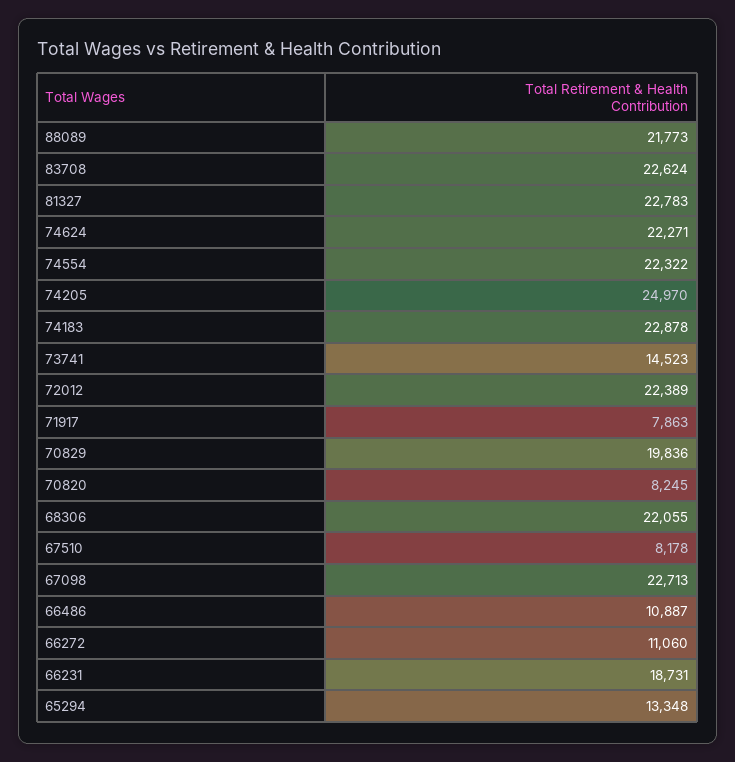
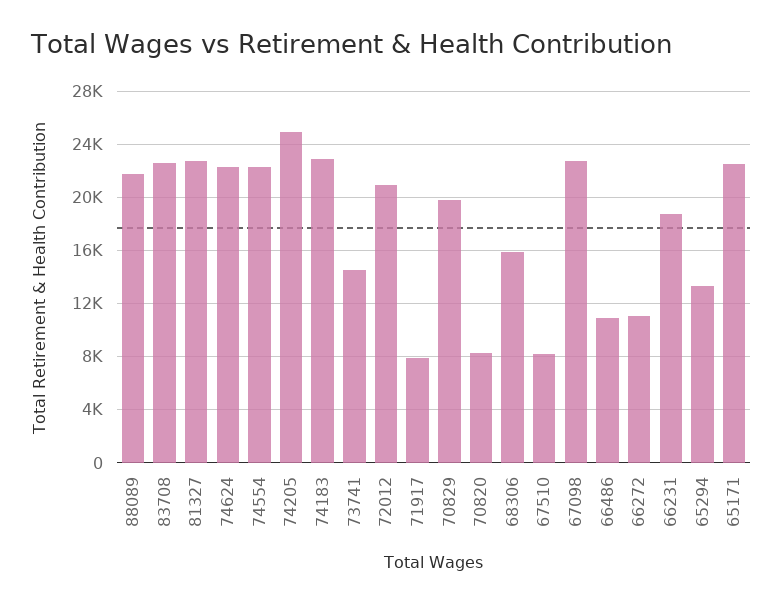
  {
    "88089": 21773,
    "83708": 22624,
    "81327": 22783,
    "74624": 22271,
    "74554": 22322,
    "74205": 24970,
    "74183": 22878,
    "73741": 14523,
-   "72012": 22389,
+   "72012": 21000,
    "71917": 7863,
    "70829": 19836,
    "70820": 8245,
-   "68306": 22055,
+   "68306": 16000,
    "67510": 8178,
    "67098": 22713,
    "66486": 10887,
    "66272": 11060,
    "66231": 18731,
-   "65294": 13348
+   "65294": 13348,
+   "65171": 22500
  }

